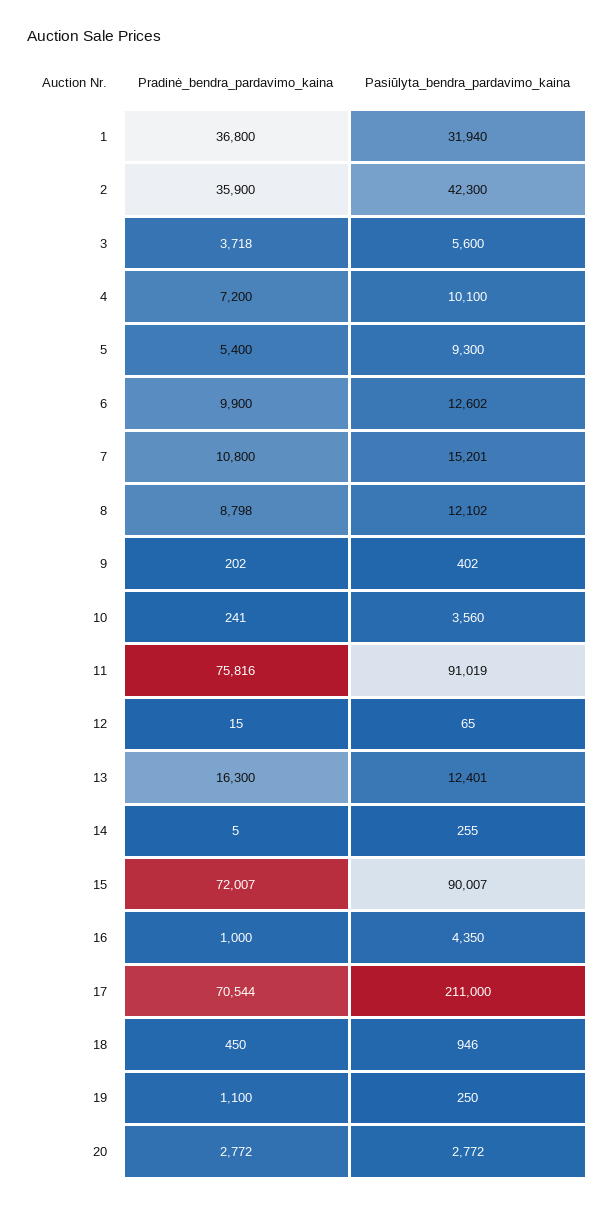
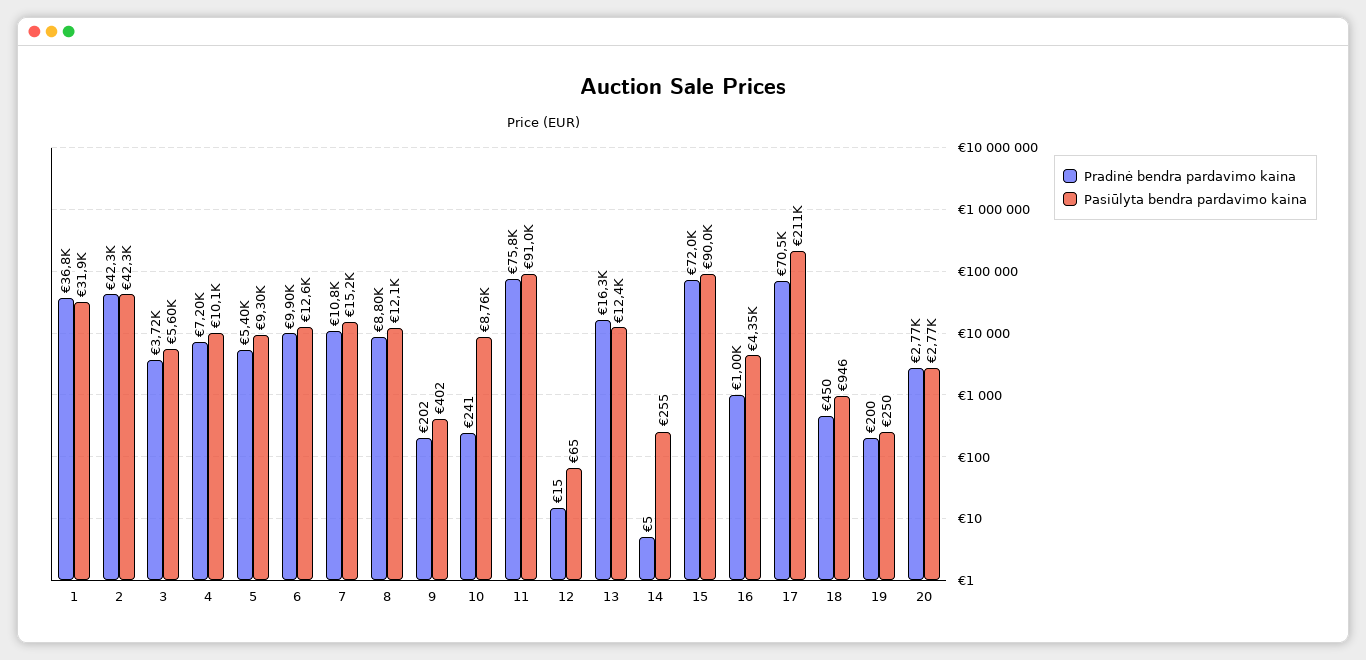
  {
    "Pradinė_bendra_pardavimo_kaina": {
      "1": 36800,
-     "2": 35900,
+     "2": 42300,
      "3": 3718,
      "4": 7200,
      "5": 5400,
      "6": 9900,
      "7": 10800,
      "8": 8798,
      "9": 202,
      "10": 241,
      "11": 75816,
      "12": 15,
      "13": 16300,
      "14": 5,
      "15": 72007,
      "16": 1000,
      "17": 70544,
      "18": 450,
-     "19": 1100,
+     "19": 200,
      "20": 2772
    },
    "Pasiūlyta_bendra_pardavimo_kaina": {
      "1": 31940,
      "2": 42300,
      "3": 5600,
      "4": 10100,
      "5": 9300,
      "6": 12602,
      "7": 15201,
      "8": 12102,
      "9": 402,
-     "10": 3560,
+     "10": 8760,
      "11": 91019,
      "12": 65,
      "13": 12401,
      "14": 255,
      "15": 90007,
      "16": 4350,
      "17": 211000,
      "18": 946,
      "19": 250,
      "20": 2772
    }
  }

